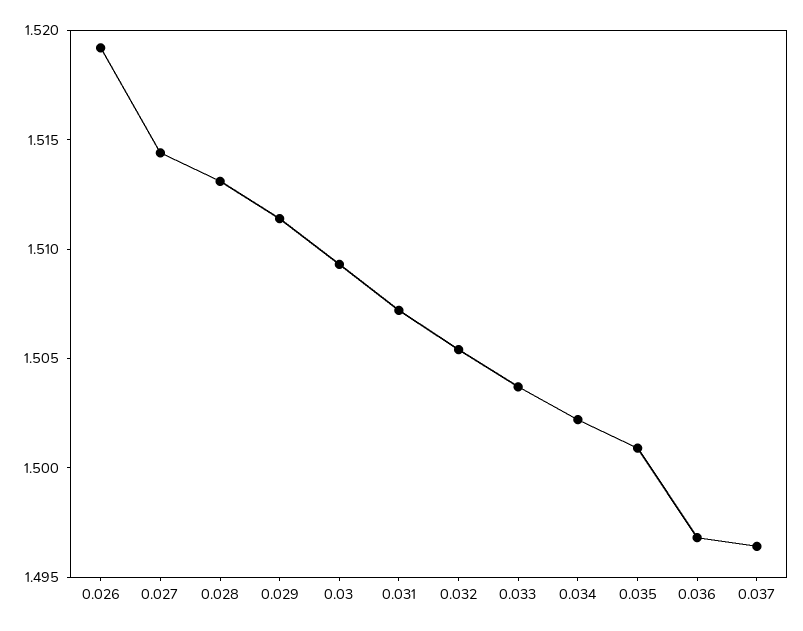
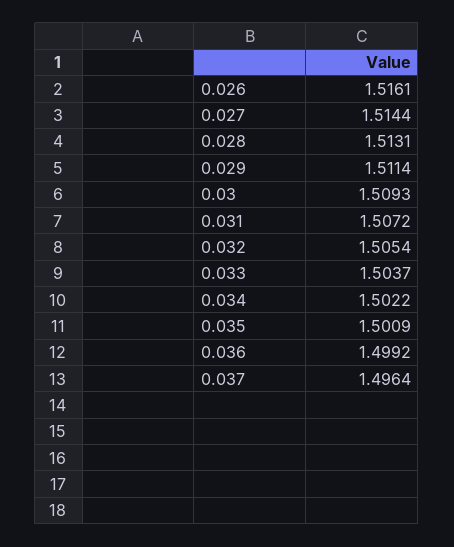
  {
-   "0.026": 1.519,
+   "0.026": 1.5161,
    "0.027": 1.5144,
    "0.028": 1.5131,
    "0.029": 1.5114,
    "0.03": 1.5093,
    "0.031": 1.5072,
    "0.032": 1.5054,
    "0.033": 1.5037,
    "0.034": 1.5022,
    "0.035": 1.5009,
-   "0.036": 1.497,
+   "0.036": 1.4992,
    "0.037": 1.4964
  }

